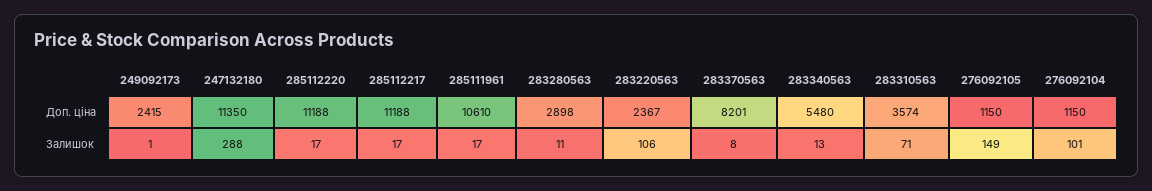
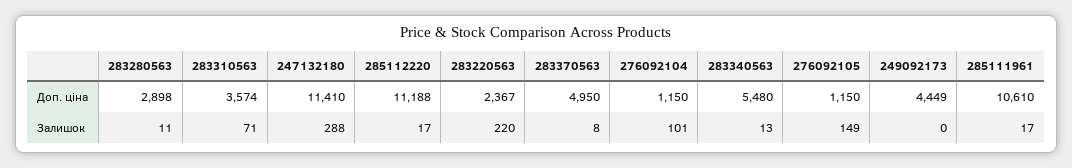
  {
    "249092173": {
-     "Доп. ціна": 2415,
+     "Доп. ціна": 4449,
-     "Залишок": 1
+     "Залишок": 0
    },
    "247132180": {
-     "Доп. ціна": 11350,
+     "Доп. ціна": 11410,
      "Залишок": 288
    },
    "285112220": {
      "Доп. ціна": 11188,
      "Залишок": 17
    },
-   "285112217": {
-     "Доп. ціна": 11188,
-     "Залишок": 17
-   },
    "285111961": {
      "Доп. ціна": 10610,
      "Залишок": 17
    },
    "283280563": {
      "Доп. ціна": 2898,
      "Залишок": 11
    },
    "283220563": {
      "Доп. ціна": 2367,
-     "Залишок": 106
+     "Залишок": 220
    },
    "283370563": {
-     "Доп. ціна": 8201,
+     "Доп. ціна": 4950,
      "Залишок": 8
    },
    "283340563": {
      "Доп. ціна": 5480,
      "Залишок": 13
    },
    "283310563": {
      "Доп. ціна": 3574,
      "Залишок": 71
    },
    "276092105": {
      "Доп. ціна": 1150,
      "Залишок": 149
    },
    "276092104": {
      "Доп. ціна": 1150,
      "Залишок": 101
    }
  }

